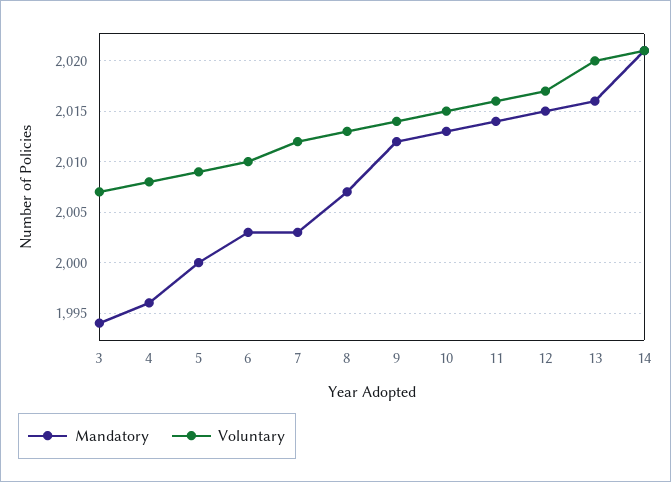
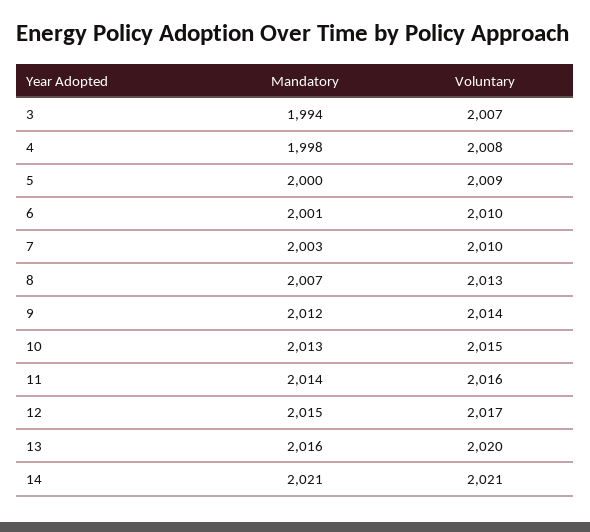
  {
    "Mandatory": {
      "3": 1994,
-     "4": 1996,
+     "4": 1998,
      "5": 2000,
-     "6": 2003,
+     "6": 2001,
      "7": 2003,
      "8": 2007,
      "9": 2012,
      "10": 2013,
      "11": 2014,
      "12": 2015,
      "13": 2016,
      "14": 2021
    },
    "Voluntary": {
      "3": 2007,
      "4": 2008,
      "5": 2009,
      "6": 2010,
-     "7": 2012,
+     "7": 2010,
      "8": 2013,
      "9": 2014,
      "10": 2015,
      "11": 2016,
      "12": 2017,
      "13": 2020,
      "14": 2021
    }
  }

